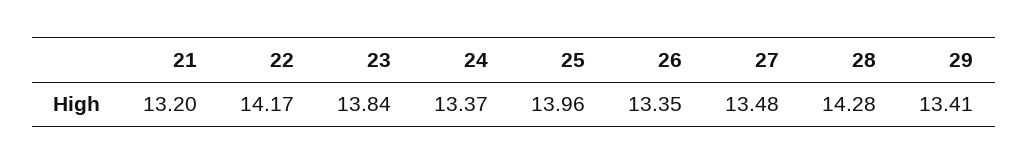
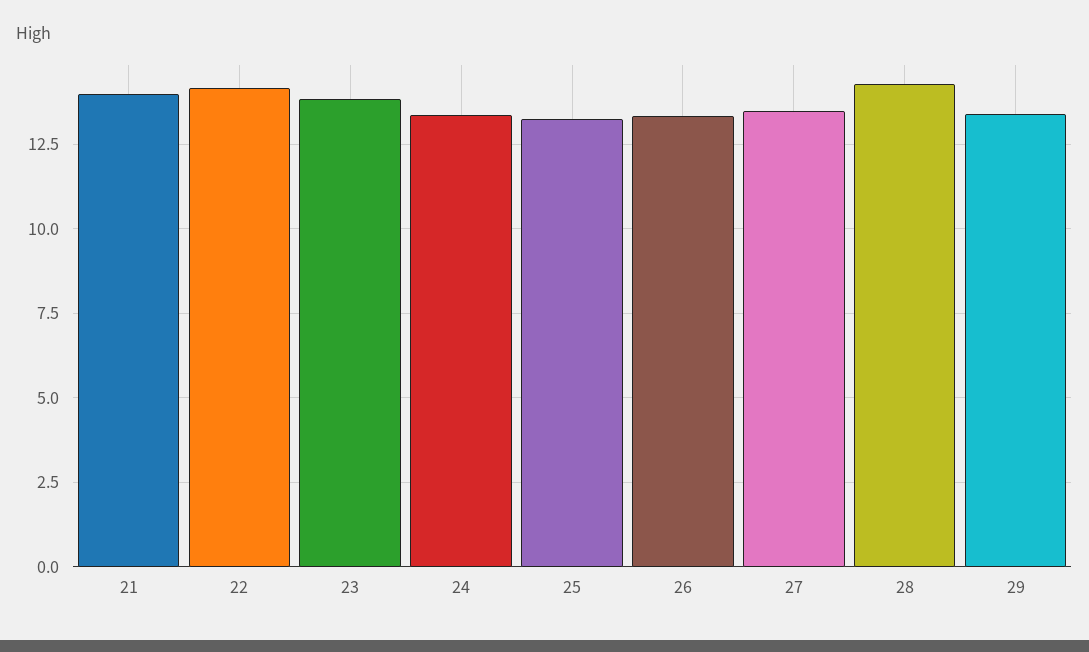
  {
-   "21": 13.2,
+   "21": 14,
    "22": 14.17,
    "23": 13.84,
    "24": 13.37,
-   "25": 13.96,
+   "25": 13.25,
    "26": 13.35,
    "27": 13.48,
    "28": 14.28,
    "29": 13.41
  }

